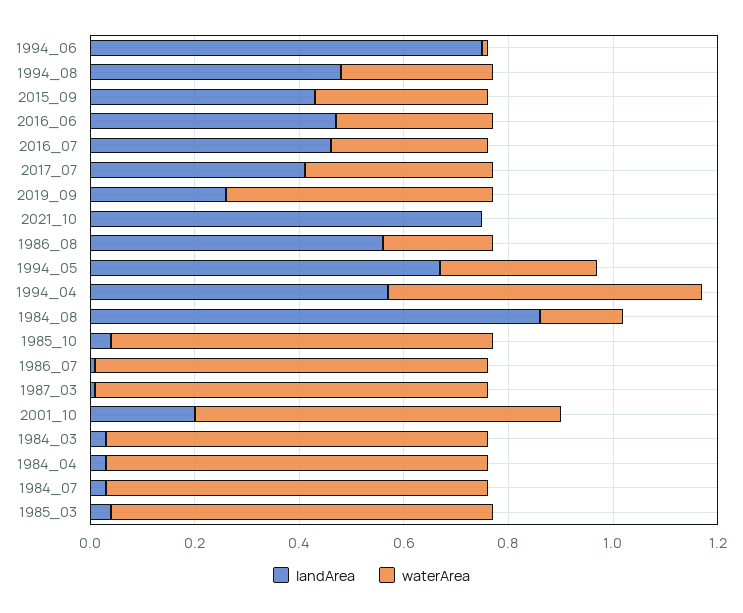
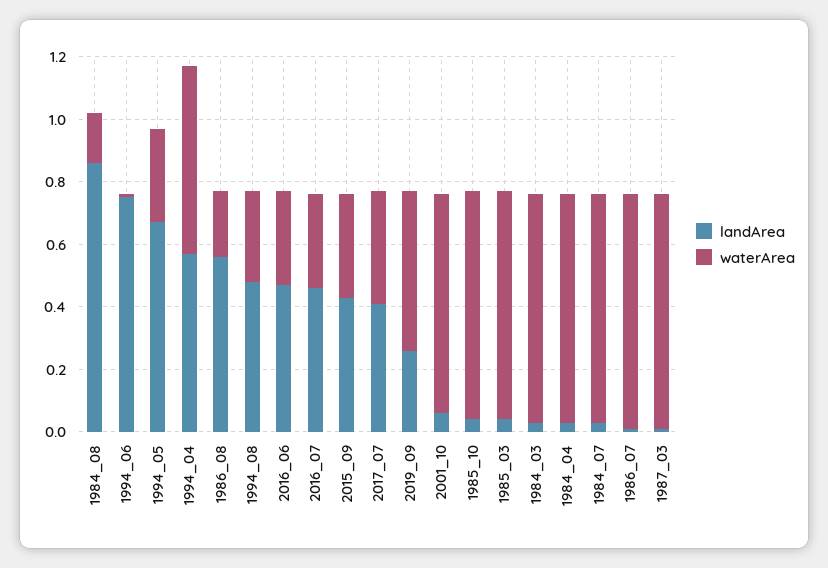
  {
    "landArea": {
      "1994_06": 0.75,
      "1994_08": 0.5,
      "2015_09": 0.45,
      "2016_06": 0.45,
      "2016_07": 0.45,
      "2017_07": 0.4,
      "2019_09": 0.25,
-     "2021_10": 0.75,
      "1986_08": 0.55,
      "1994_05": 0.65,
      "1994_04": 0.55,
      "1984_08": 0.85,
      "1985_10": 0.05,
      "1986_07": 0,
      "1987_03": 0,
-     "2001_10": 0.2,
+     "2001_10": 0.05,
      "1984_03": 0.05,
      "1984_04": 0.05,
      "1984_07": 0.05,
      "1985_03": 0.05
    },
    "waterArea": {
      "1994_06": 0,
      "1994_08": 0.3,
      "2015_09": 0.35,
      "2016_06": 0.3,
      "2016_07": 0.3,
      "2017_07": 0.35,
      "2019_09": 0.5,
-     "2021_10": 0,
      "1986_08": 0.2,
      "1994_05": 0.3,
      "1994_04": 0.6,
      "1984_08": 0.15,
      "1985_10": 0.75,
      "1986_07": 0.75,
      "1987_03": 0.75,
      "2001_10": 0.7,
      "1984_03": 0.75,
      "1984_04": 0.75,
      "1984_07": 0.75,
      "1985_03": 0.75
    }
  }

